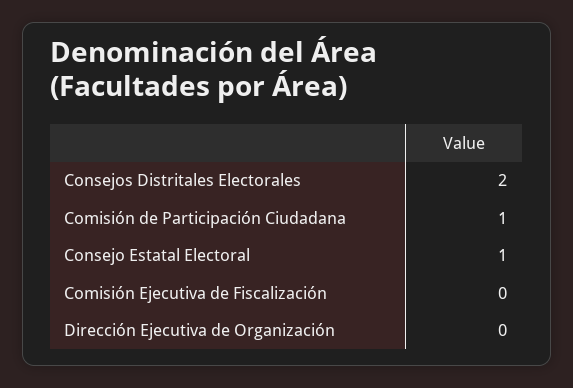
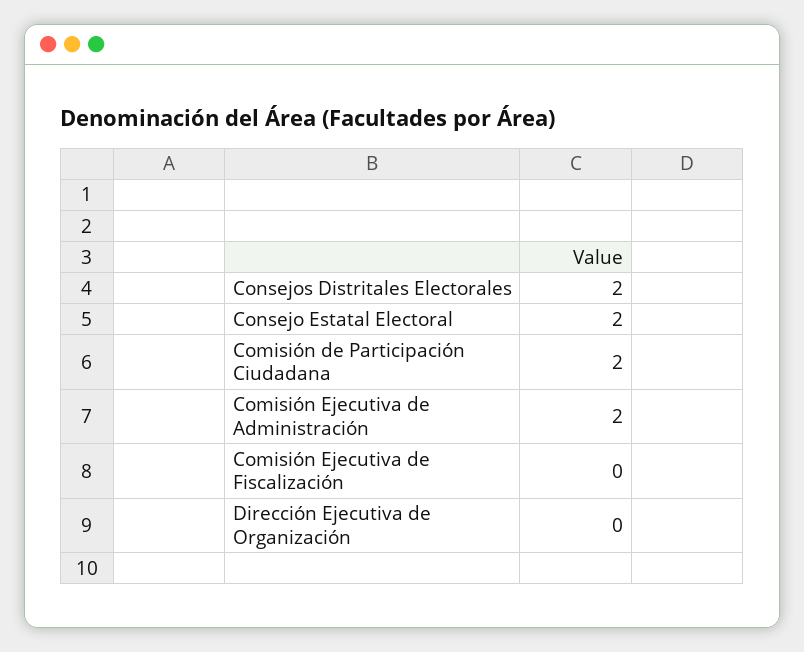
  {
    "Consejos Distritales Electorales": 2,
-   "Comisión de Participación Ciudadana": 1,
+   "Comisión de Participación Ciudadana": 2,
-   "Consejo Estatal Electoral": 1,
+   "Consejo Estatal Electoral": 2,
    "Comisión Ejecutiva de Fiscalización": 0,
-   "Dirección Ejecutiva de Organización": 0
+   "Dirección Ejecutiva de Organización": 0,
+   "Comisión Ejecutiva de Administración": 2
  }

